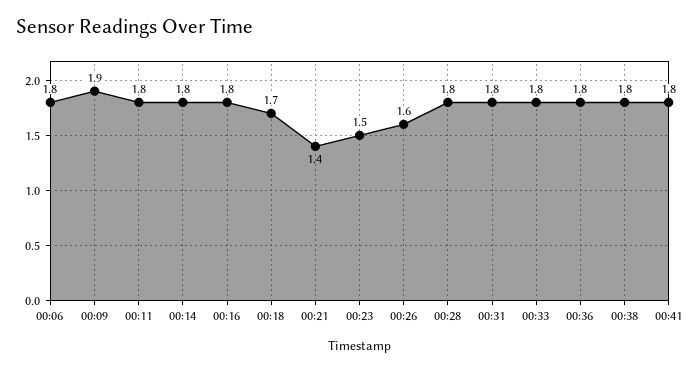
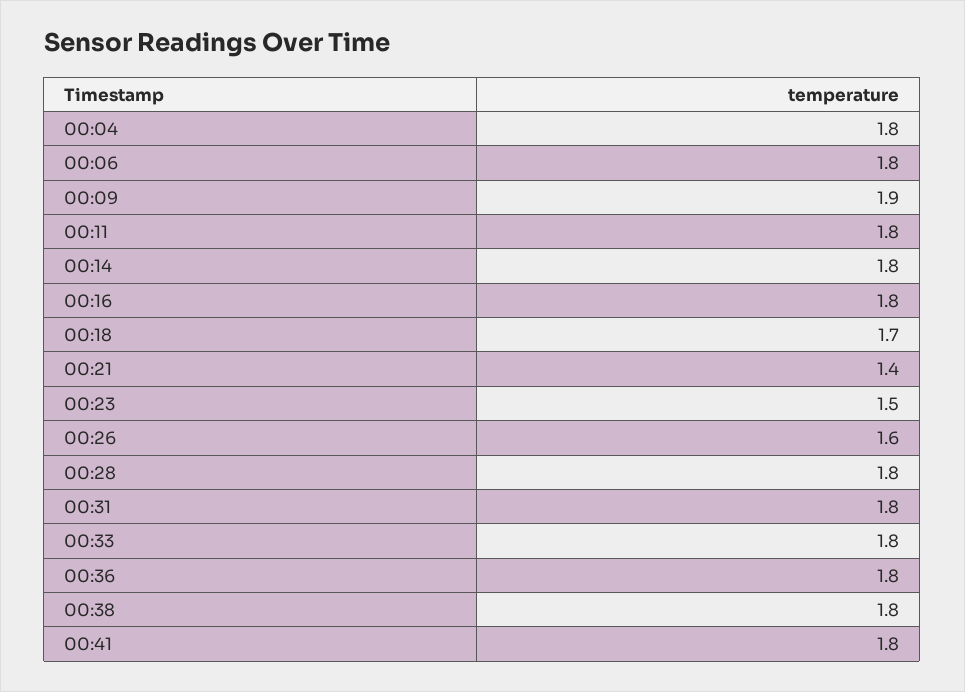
  {
    "00:06": 1.8,
    "00:09": 1.9,
    "00:11": 1.8,
    "00:14": 1.8,
    "00:16": 1.8,
    "00:18": 1.7,
    "00:21": 1.4,
    "00:23": 1.5,
    "00:26": 1.6,
    "00:28": 1.8,
    "00:31": 1.8,
    "00:33": 1.8,
    "00:36": 1.8,
    "00:38": 1.8,
-   "00:41": 1.8
+   "00:41": 1.8,
+   "00:04": 1.8
  }

